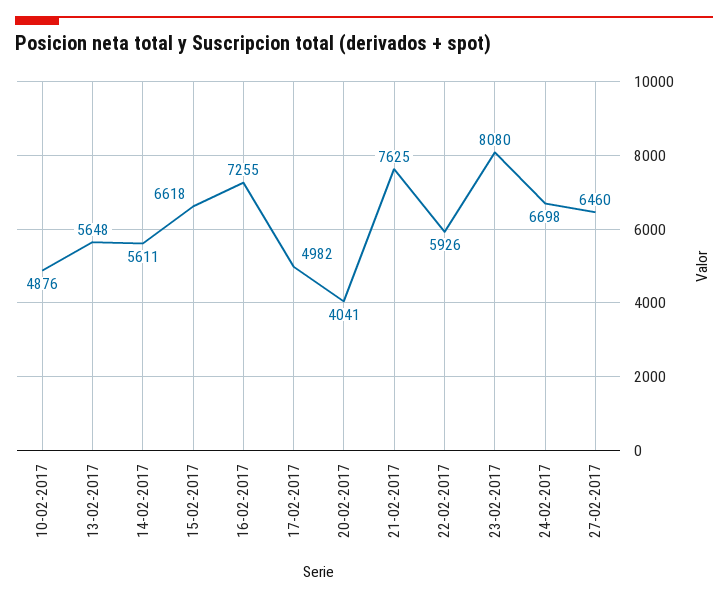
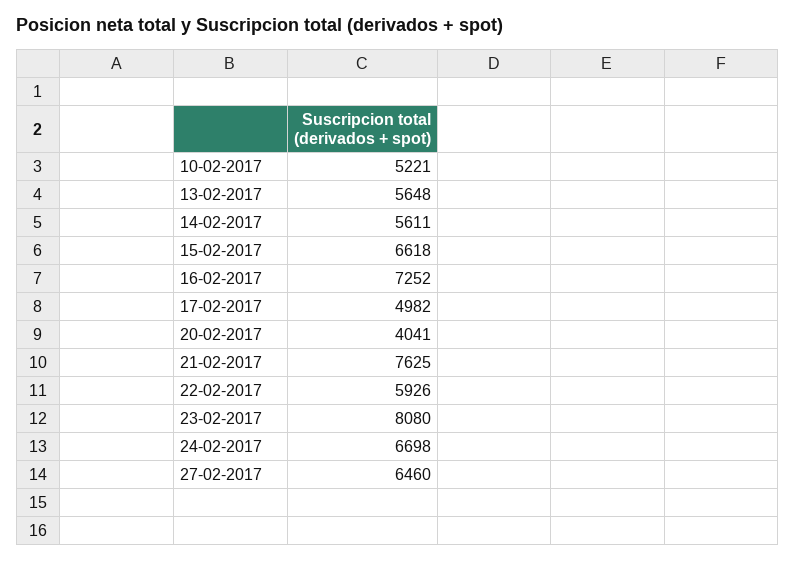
  {
-   "10-02-2017": 4876,
+   "10-02-2017": 5221,
    "13-02-2017": 5648,
    "14-02-2017": 5611,
    "15-02-2017": 6618,
-   "16-02-2017": 7255,
+   "16-02-2017": 7252,
    "17-02-2017": 4982,
    "20-02-2017": 4041,
    "21-02-2017": 7625,
    "22-02-2017": 5926,
    "23-02-2017": 8080,
    "24-02-2017": 6698,
    "27-02-2017": 6460
  }

